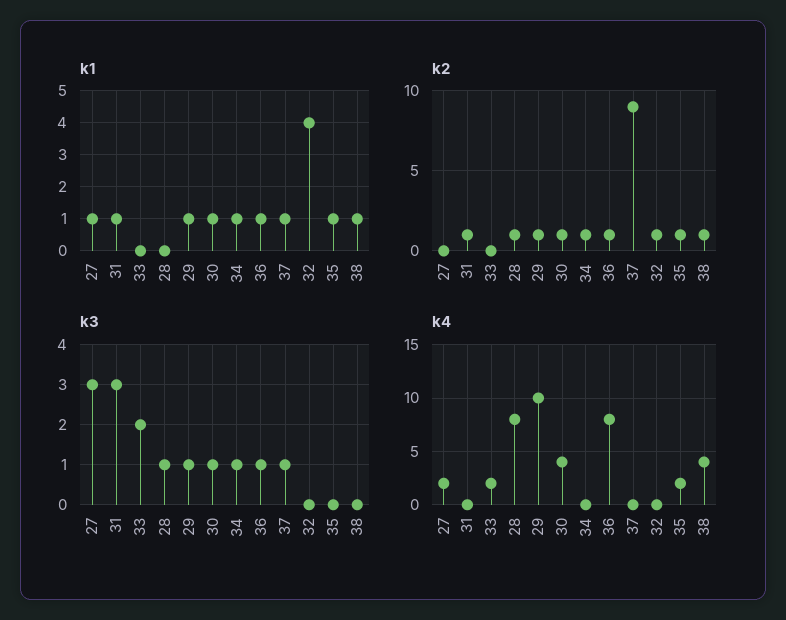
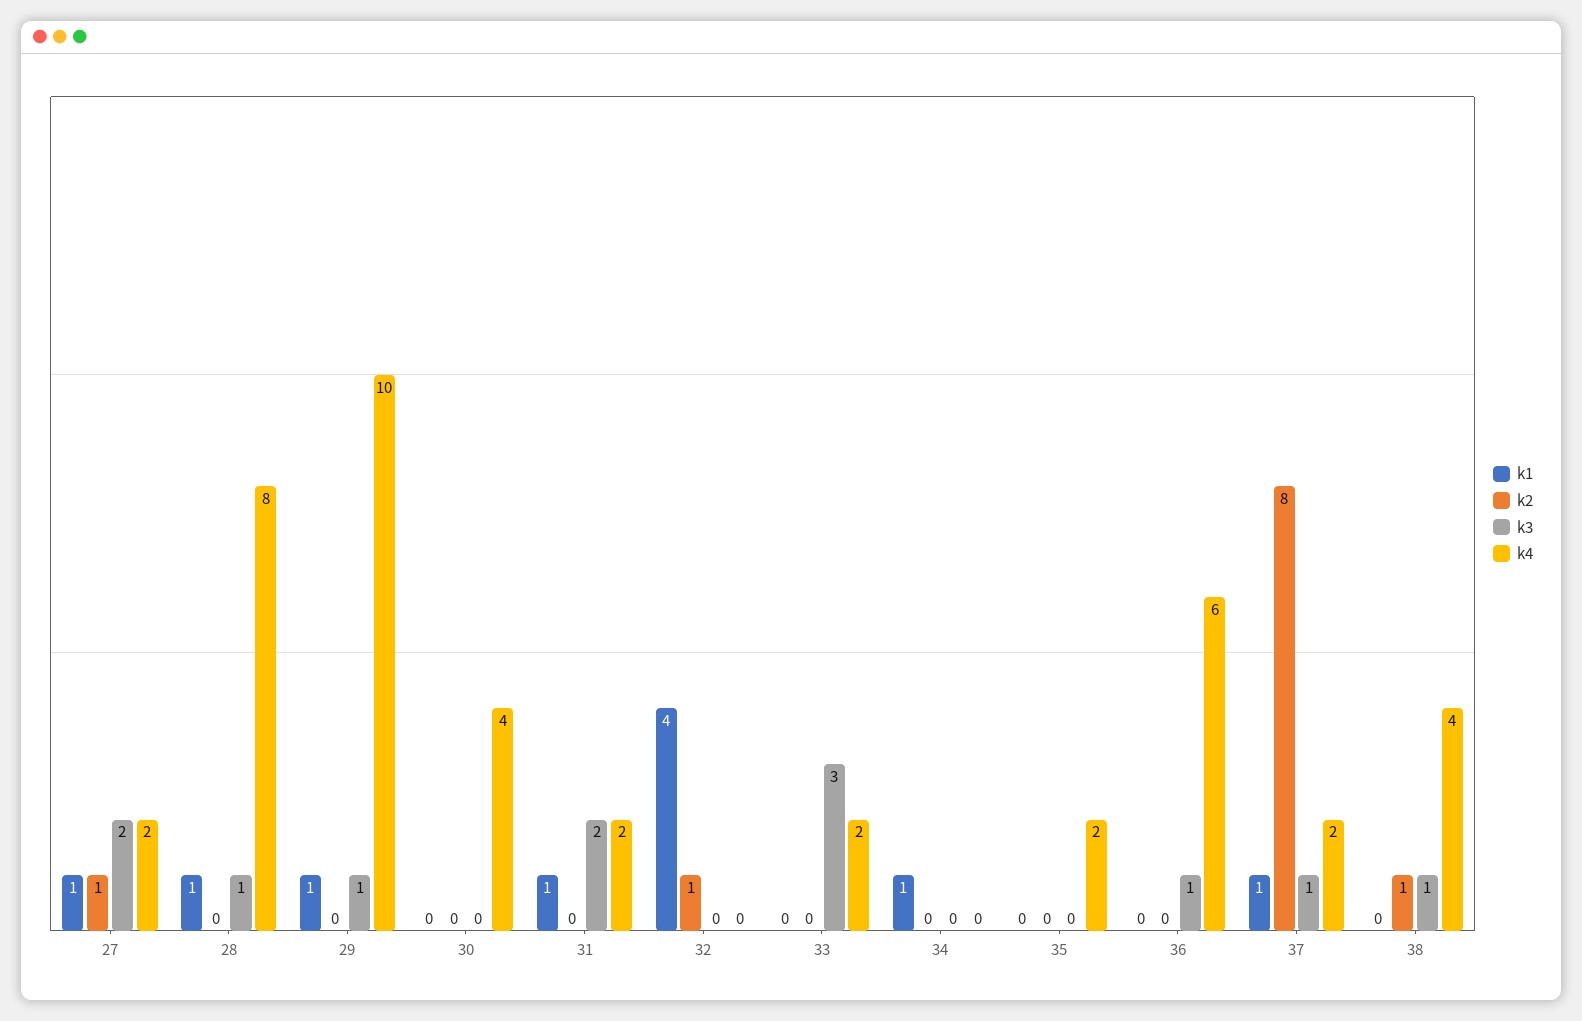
  {
    "k1": {
      "27": 1,
      "31": 1,
      "33": 0,
-     "28": 0,
+     "28": 1,
      "29": 1,
-     "30": 1,
+     "30": 0,
      "34": 1,
-     "36": 1,
+     "36": 0,
      "37": 1,
      "32": 4,
-     "35": 1,
+     "35": 0,
-     "38": 1
+     "38": 0
    },
    "k2": {
-     "27": 0,
+     "27": 1,
-     "31": 1,
+     "31": 0,
      "33": 0,
-     "28": 1,
+     "28": 0,
-     "29": 1,
+     "29": 0,
-     "30": 1,
+     "30": 0,
-     "34": 1,
+     "34": 0,
-     "36": 1,
+     "36": 0,
-     "37": 9,
+     "37": 8,
      "32": 1,
-     "35": 1,
+     "35": 0,
      "38": 1
    },
    "k3": {
-     "27": 3,
+     "27": 2,
-     "31": 3,
+     "31": 2,
-     "33": 2,
+     "33": 3,
      "28": 1,
      "29": 1,
-     "30": 1,
+     "30": 0,
-     "34": 1,
+     "34": 0,
      "36": 1,
      "37": 1,
      "32": 0,
      "35": 0,
-     "38": 0
+     "38": 1
    },
    "k4": {
      "27": 2,
-     "31": 0,
+     "31": 2,
      "33": 2,
      "28": 8,
      "29": 10,
      "30": 4,
      "34": 0,
-     "36": 8,
+     "36": 6,
-     "37": 0,
+     "37": 2,
      "32": 0,
      "35": 2,
      "38": 4
    }
  }

